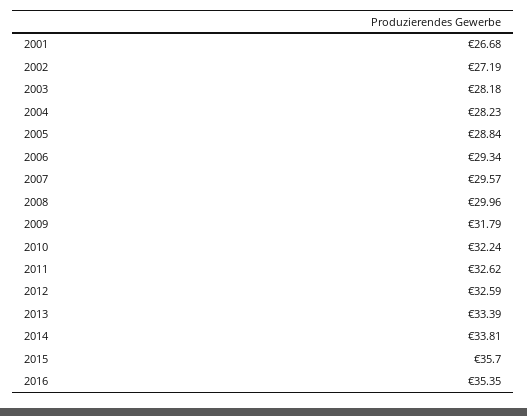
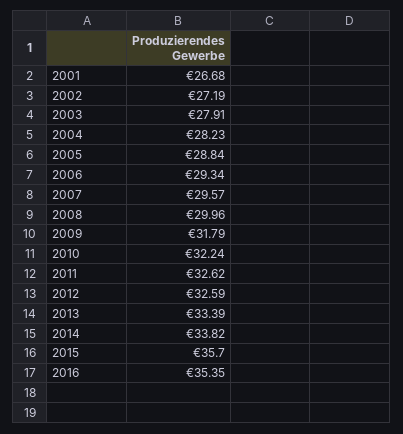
  {
    "2001": 26.68,
    "2002": 27.19,
-   "2003": 28.18,
+   "2003": 27.91,
    "2004": 28.23,
    "2005": 28.84,
    "2006": 29.34,
    "2007": 29.57,
    "2008": 29.96,
    "2009": 31.79,
    "2010": 32.24,
    "2011": 32.62,
    "2012": 32.59,
    "2013": 33.39,
-   "2014": 33.81,
+   "2014": 33.82,
    "2015": 35.7,
    "2016": 35.35
  }

